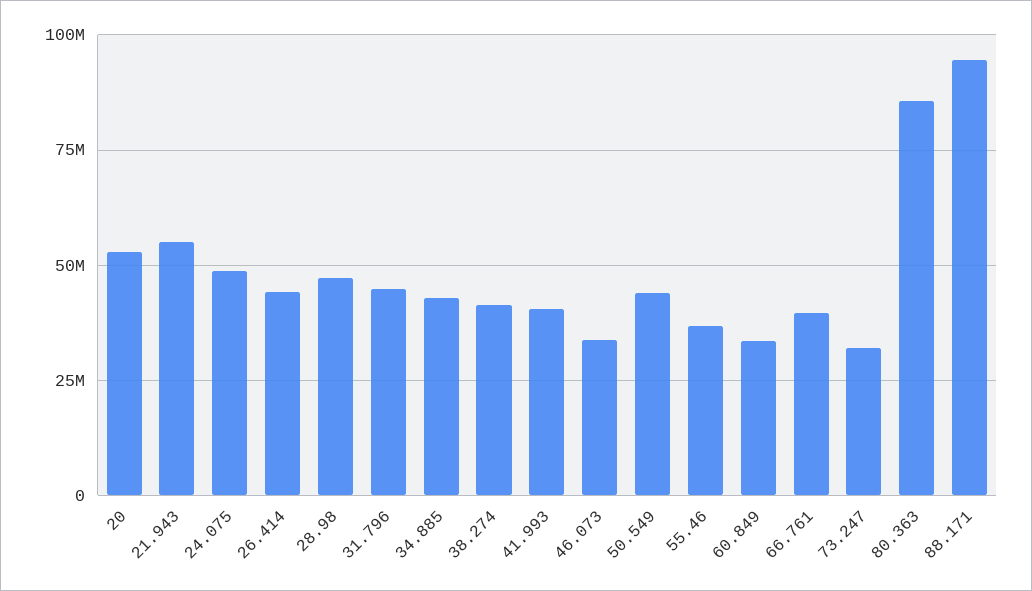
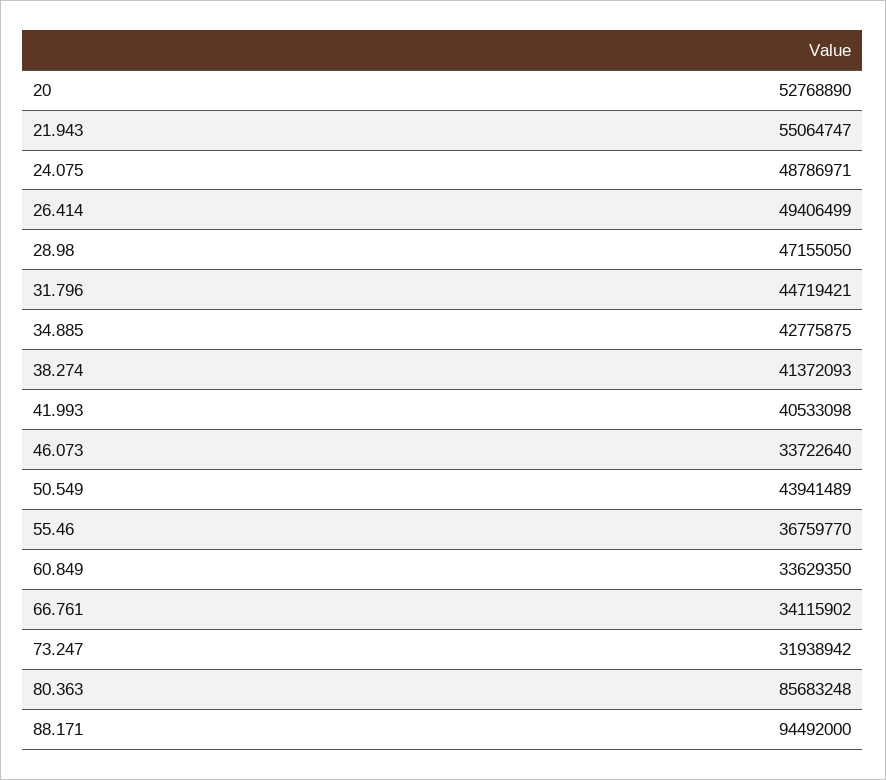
  {
    "20": 52768890,
    "21.943": 55064747,
    "24.075": 48786971,
-   "26.414": 45000000,
+   "26.414": 49406499,
    "28.98": 47155050,
    "31.796": 44719421,
    "34.885": 42775875,
    "38.274": 41372093,
    "41.993": 40533098,
    "46.073": 33722640,
    "50.549": 43941489,
    "55.46": 36759770,
    "60.849": 33629350,
-   "66.761": 40000000,
+   "66.761": 34115902,
    "73.247": 31938942,
    "80.363": 85683248,
    "88.171": 94492000
  }

